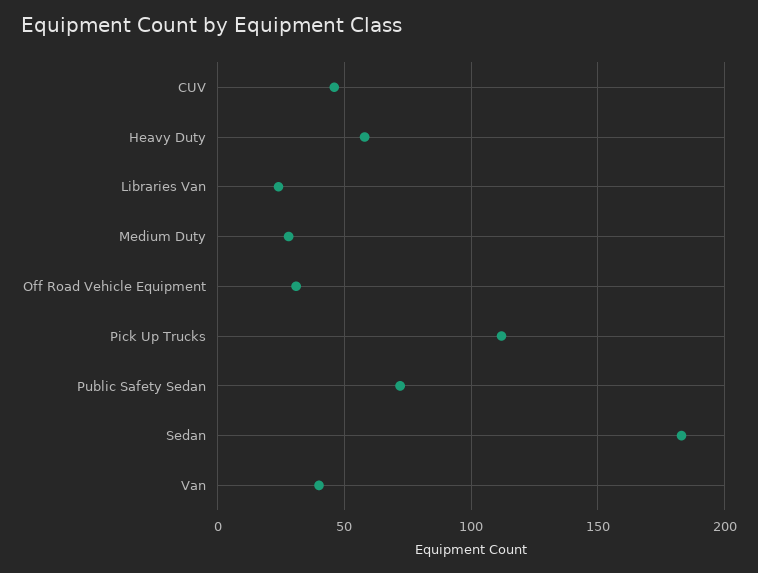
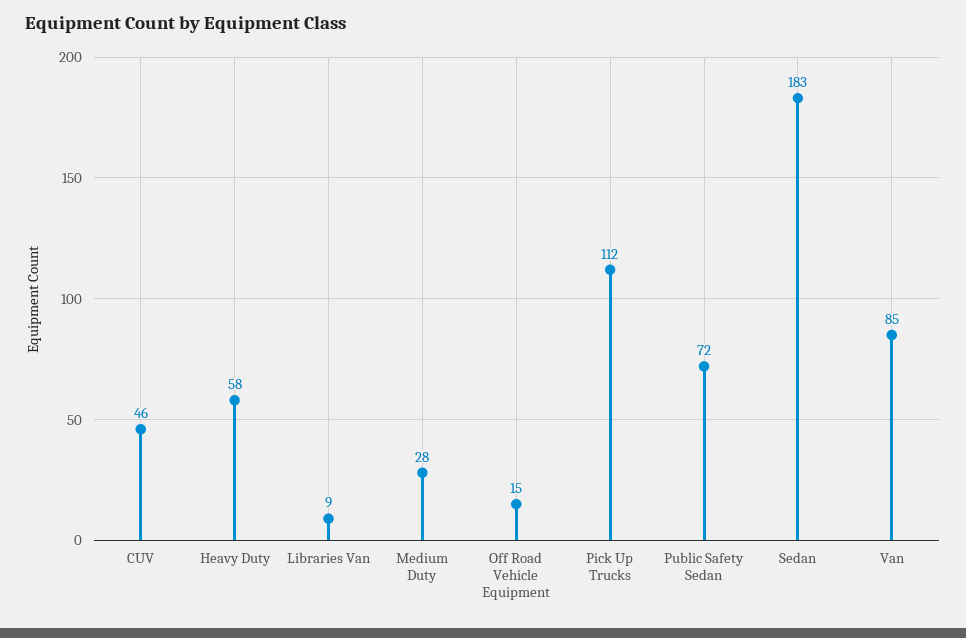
  {
    "CUV": 46,
    "Heavy Duty": 58,
-   "Libraries Van": 25,
+   "Libraries Van": 9,
    "Medium Duty": 28,
-   "Off Road Vehicle Equipment": 30,
+   "Off Road Vehicle Equipment": 15,
    "Pick Up Trucks": 112,
    "Public Safety Sedan": 72,
    "Sedan": 183,
-   "Van": 40
+   "Van": 85
  }

